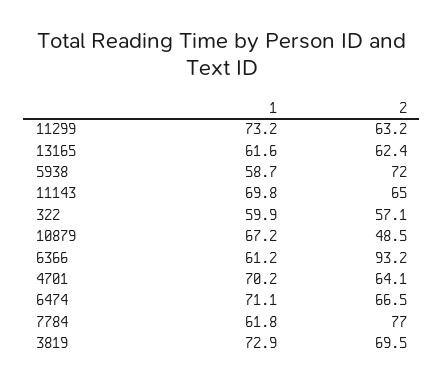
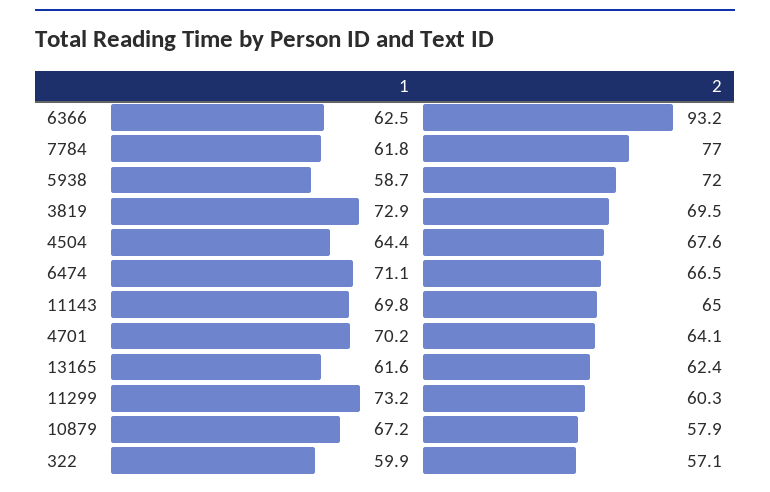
  {
    "1": {
      "11299": 73.2,
      "13165": 61.6,
      "5938": 58.7,
      "11143": 69.8,
      "322": 59.9,
      "10879": 67.2,
-     "6366": 61.2,
+     "6366": 62.5,
      "4701": 70.2,
      "6474": 71.1,
      "7784": 61.8,
-     "3819": 72.9
+     "3819": 72.9,
+     "4504": 64.4
    },
    "2": {
-     "11299": 63.2,
+     "11299": 60.3,
      "13165": 62.4,
      "5938": 72,
      "11143": 65,
      "322": 57.1,
-     "10879": 48.5,
+     "10879": 57.9,
      "6366": 93.2,
      "4701": 64.1,
      "6474": 66.5,
      "7784": 77,
-     "3819": 69.5
+     "3819": 69.5,
+     "4504": 67.6
    }
  }

